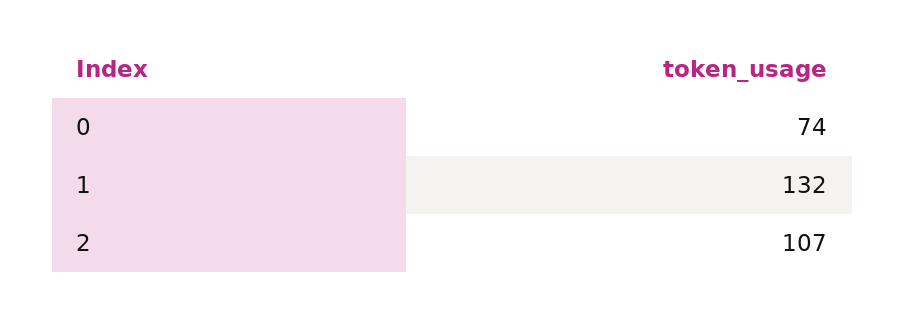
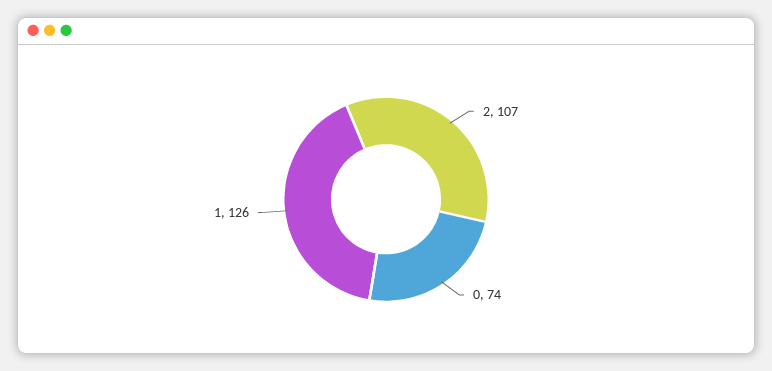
  {
    "0": 74,
-   "1": 132,
+   "1": 126,
    "2": 107
  }

